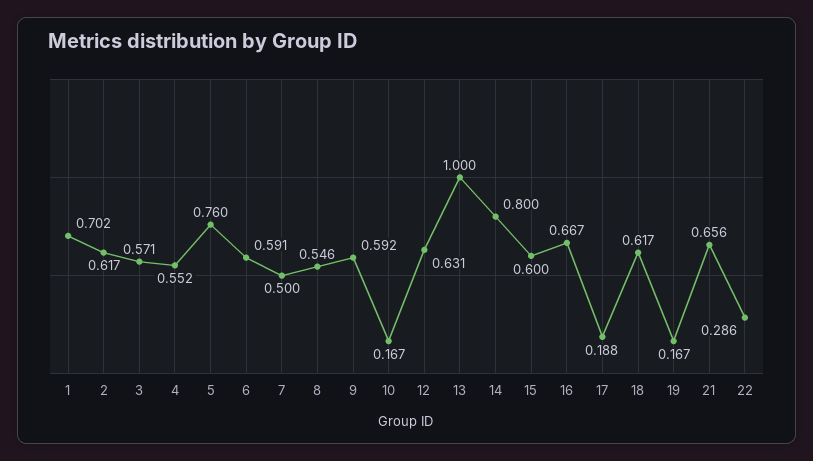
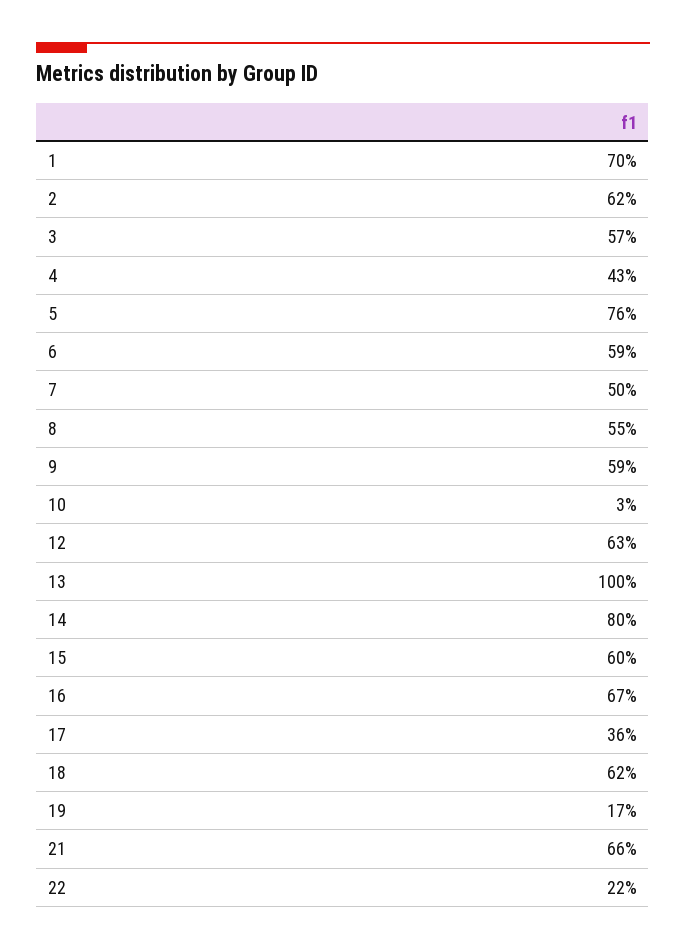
  {
    "1": 0.702,
    "2": 0.617,
    "3": 0.571,
-   "4": 0.552,
+   "4": 0.43,
    "5": 0.76,
    "6": 0.591,
    "7": 0.5,
    "8": 0.546,
    "9": 0.592,
-   "10": 0.167,
+   "10": 0.03,
    "12": 0.631,
    "13": 1,
    "14": 0.8,
    "15": 0.6,
    "16": 0.667,
-   "17": 0.188,
+   "17": 0.36,
    "18": 0.617,
    "19": 0.167,
    "21": 0.656,
-   "22": 0.286
+   "22": 0.22
  }

